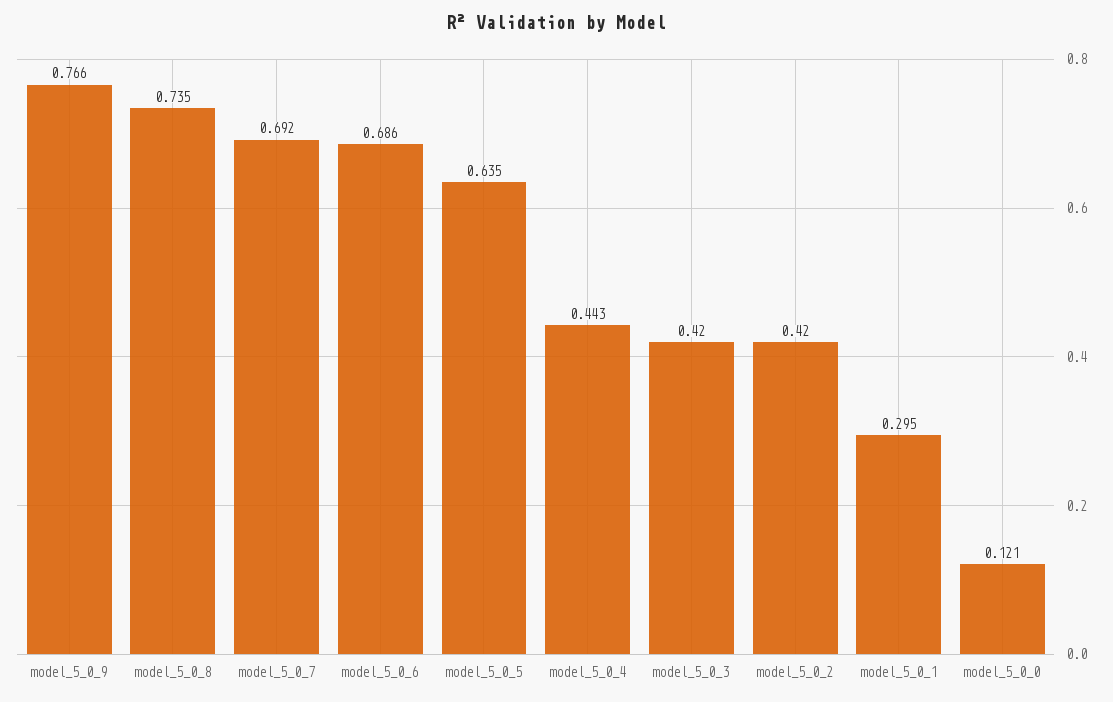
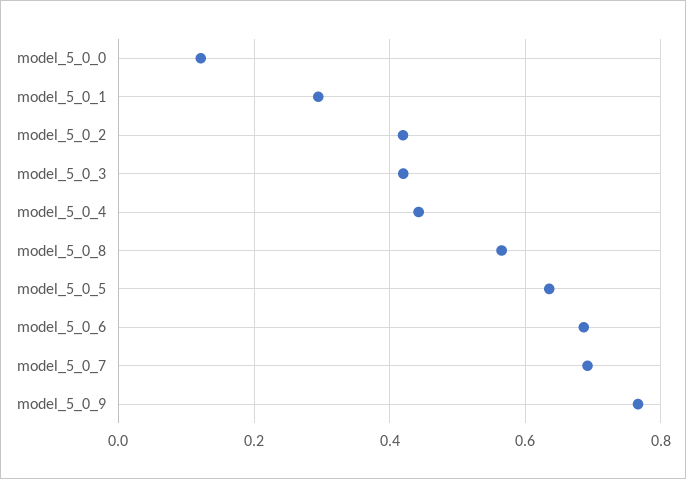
  {
    "model_5_0_9": 0.766,
-   "model_5_0_8": 0.735,
+   "model_5_0_8": 0.56,
    "model_5_0_7": 0.692,
    "model_5_0_6": 0.686,
    "model_5_0_5": 0.635,
    "model_5_0_4": 0.443,
    "model_5_0_3": 0.42,
    "model_5_0_2": 0.42,
    "model_5_0_1": 0.295,
    "model_5_0_0": 0.121
  }

